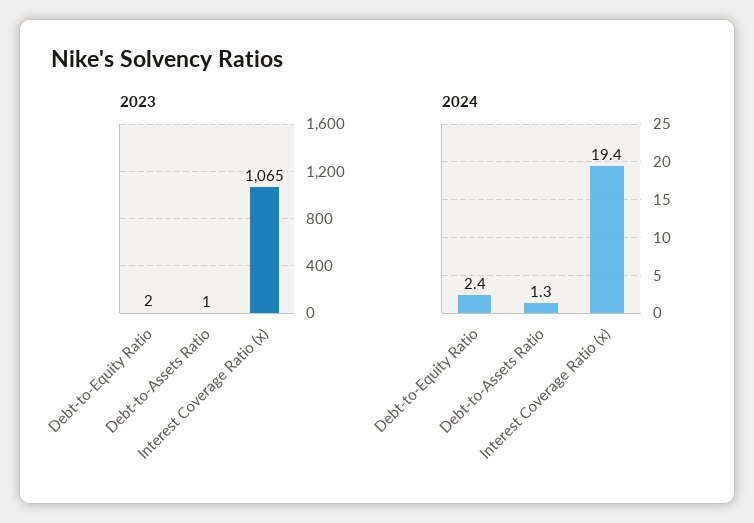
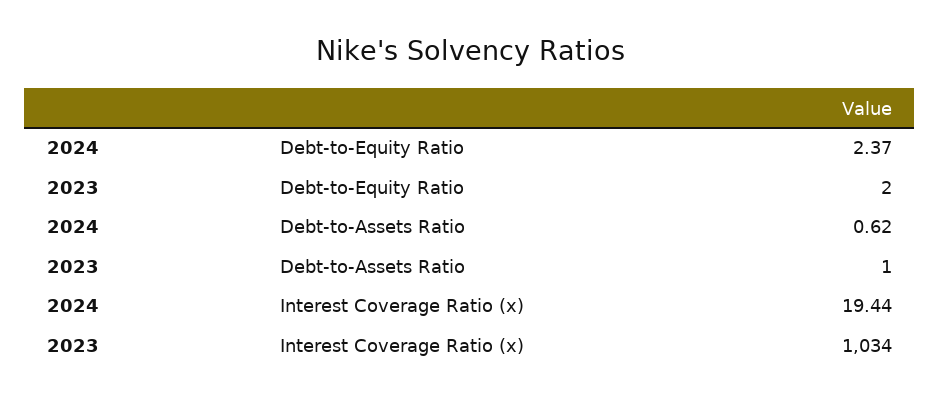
  {
    "2023": {
      "Debt-to-Equity Ratio": 2,
      "Debt-to-Assets Ratio": 1,
-     "Interest Coverage Ratio (x)": 1065
+     "Interest Coverage Ratio (x)": 1034
    },
    "2024": {
      "Debt-to-Equity Ratio": 2.37,
-     "Debt-to-Assets Ratio": 1.3,
+     "Debt-to-Assets Ratio": 0.62,
      "Interest Coverage Ratio (x)": 19.44
    }
  }

